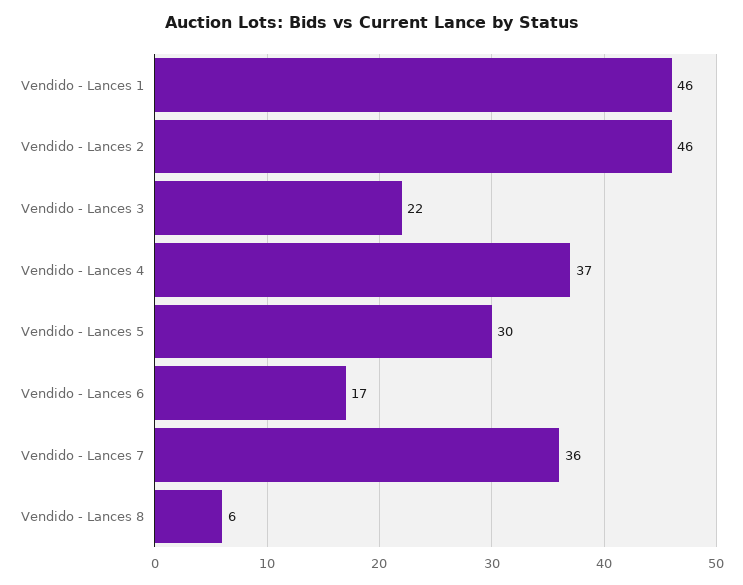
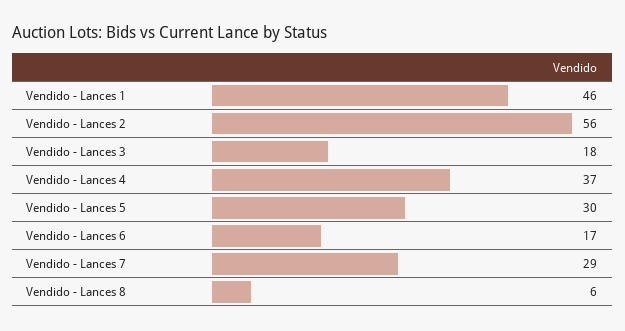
  {
    "Vendido - Lances 1": 46,
-   "Vendido - Lances 2": 46,
+   "Vendido - Lances 2": 56,
-   "Vendido - Lances 3": 22,
+   "Vendido - Lances 3": 18,
    "Vendido - Lances 4": 37,
    "Vendido - Lances 5": 30,
    "Vendido - Lances 6": 17,
-   "Vendido - Lances 7": 36,
+   "Vendido - Lances 7": 29,
    "Vendido - Lances 8": 6
  }

